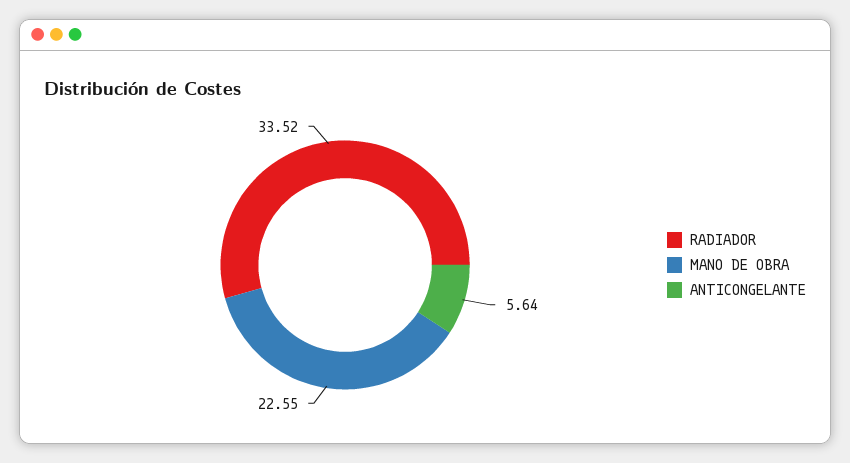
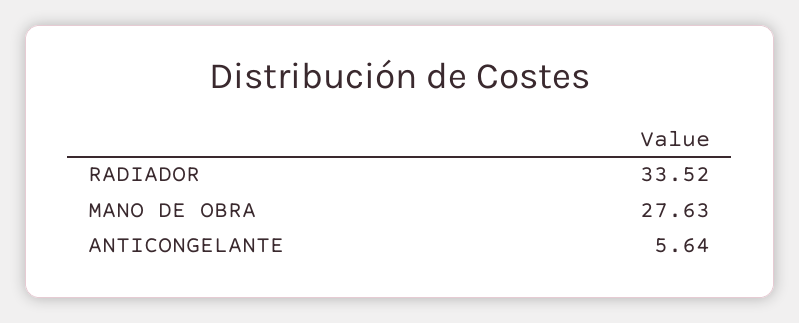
  {
    "RADIADOR": 33.52,
-   "MANO DE OBRA": 22.55,
+   "MANO DE OBRA": 27.63,
    "ANTICONGELANTE": 5.64
  }

